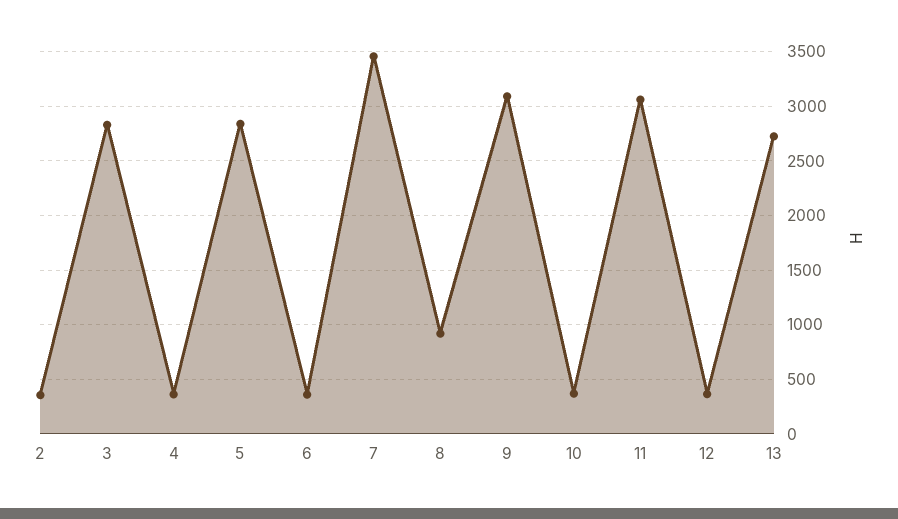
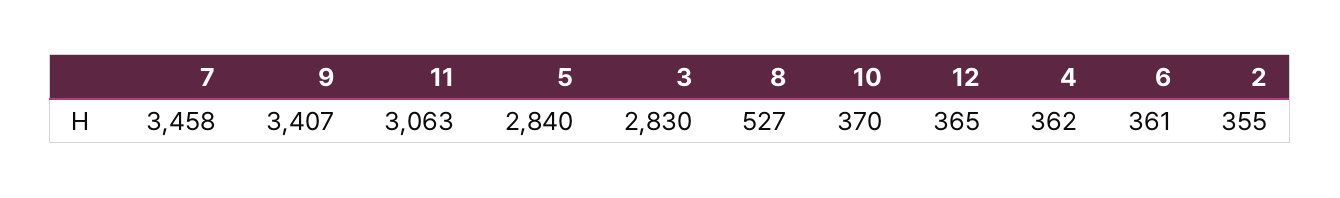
  {
    "2": 355,
    "3": 2830,
    "4": 362,
    "5": 2840,
    "6": 361,
    "7": 3458,
-   "8": 900,
+   "8": 527,
-   "9": 3100,
+   "9": 3407,
    "10": 370,
    "11": 3063,
-   "12": 365,
+   "12": 365
-   "13": 2700
  }

